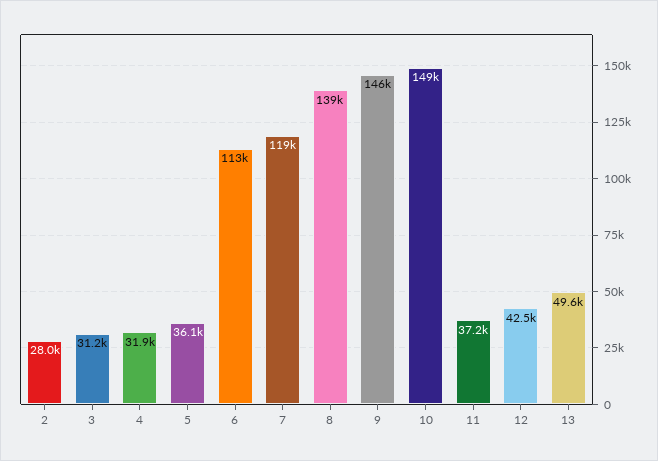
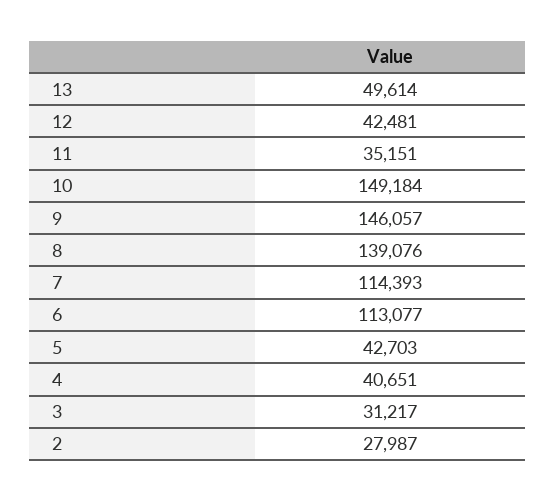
  {
    "2": 27987,
    "3": 31217,
-   "4": 31900,
+   "4": 40651,
-   "5": 36100,
+   "5": 42703,
    "6": 113077,
-   "7": 119000,
+   "7": 114393,
    "8": 139076,
    "9": 146057,
    "10": 149184,
-   "11": 37200,
+   "11": 35151,
    "12": 42481,
    "13": 49614
  }

